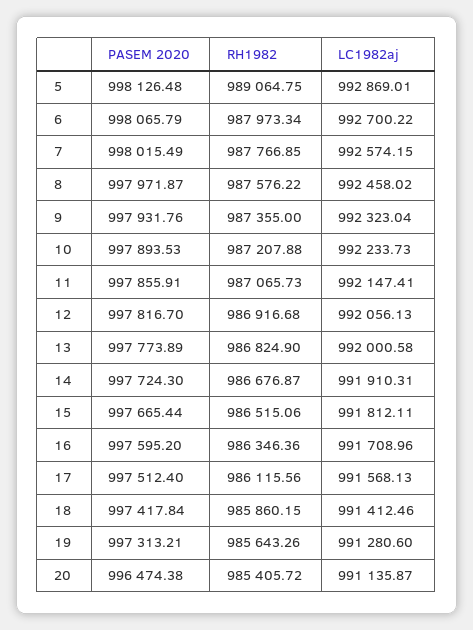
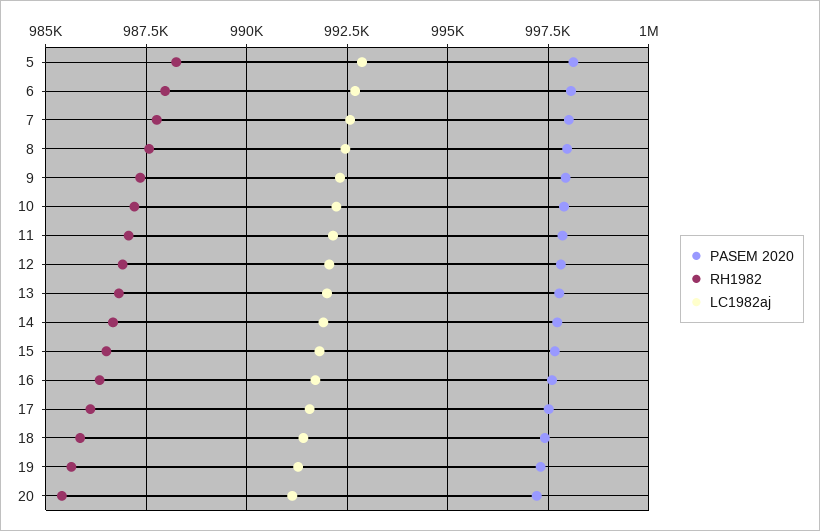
  {
    "PASEM 2020": {
      "5": 998126.48,
      "6": 998065.79,
      "7": 998015.49,
      "8": 997971.87,
      "9": 997931.76,
      "10": 997893.53,
      "11": 997855.91,
      "12": 997816.7,
      "13": 997773.89,
      "14": 997724.3,
      "15": 997665.44,
      "16": 997595.2,
      "17": 997512.4,
      "18": 997417.84,
      "19": 997313.21,
-     "20": 996474.38
+     "20": 997250
    },
    "RH1982": {
-     "5": 989064.75,
+     "5": 988250,
      "6": 987973.34,
      "7": 987766.85,
      "8": 987576.22,
      "9": 987355,
      "10": 987207.88,
      "11": 987065.73,
      "12": 986916.68,
      "13": 986824.9,
      "14": 986676.87,
      "15": 986515.06,
      "16": 986346.36,
      "17": 986115.56,
      "18": 985860.15,
      "19": 985643.26,
      "20": 985405.72
    },
    "LC1982aj": {
      "5": 992869.01,
      "6": 992700.22,
      "7": 992574.15,
      "8": 992458.02,
      "9": 992323.04,
      "10": 992233.73,
      "11": 992147.41,
      "12": 992056.13,
      "13": 992000.58,
      "14": 991910.31,
      "15": 991812.11,
      "16": 991708.96,
      "17": 991568.13,
      "18": 991412.46,
      "19": 991280.6,
      "20": 991135.87
    }
  }

